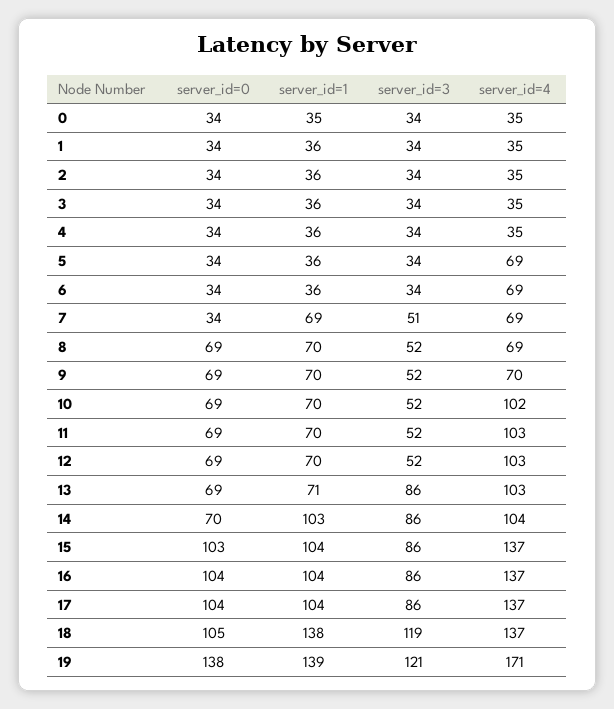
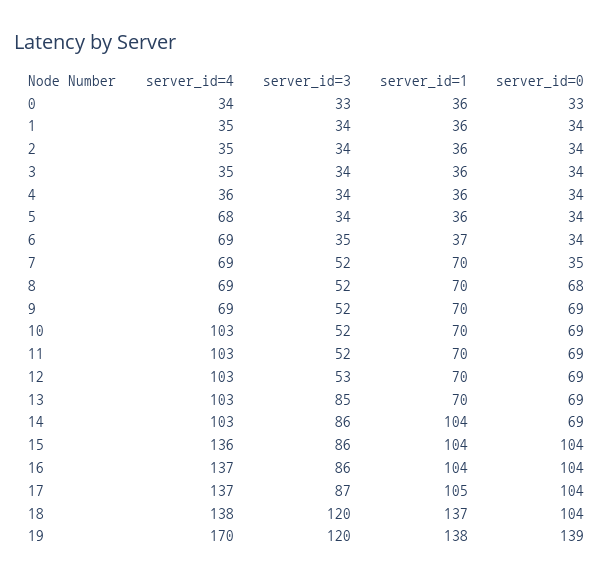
  {
    "server_id=0": {
-     "0": 34,
+     "0": 33,
      "1": 34,
      "2": 34,
      "3": 34,
      "4": 34,
      "5": 34,
      "6": 34,
-     "7": 34,
+     "7": 35,
-     "8": 69,
+     "8": 68,
      "9": 69,
      "10": 69,
      "11": 69,
      "12": 69,
      "13": 69,
-     "14": 70,
+     "14": 69,
-     "15": 103,
+     "15": 104,
      "16": 104,
      "17": 104,
-     "18": 105,
+     "18": 104,
-     "19": 138
+     "19": 139
    },
    "server_id=1": {
-     "0": 35,
+     "0": 36,
      "1": 36,
      "2": 36,
      "3": 36,
      "4": 36,
      "5": 36,
-     "6": 36,
+     "6": 37,
-     "7": 69,
+     "7": 70,
      "8": 70,
      "9": 70,
      "10": 70,
      "11": 70,
      "12": 70,
-     "13": 71,
+     "13": 70,
-     "14": 103,
+     "14": 104,
      "15": 104,
      "16": 104,
-     "17": 104,
+     "17": 105,
-     "18": 138,
+     "18": 137,
-     "19": 139
+     "19": 138
    },
    "server_id=3": {
-     "0": 34,
+     "0": 33,
      "1": 34,
      "2": 34,
      "3": 34,
      "4": 34,
      "5": 34,
-     "6": 34,
+     "6": 35,
-     "7": 51,
+     "7": 52,
      "8": 52,
      "9": 52,
      "10": 52,
      "11": 52,
-     "12": 52,
+     "12": 53,
-     "13": 86,
+     "13": 85,
      "14": 86,
      "15": 86,
      "16": 86,
-     "17": 86,
+     "17": 87,
-     "18": 119,
+     "18": 120,
-     "19": 121
+     "19": 120
    },
    "server_id=4": {
-     "0": 35,
+     "0": 34,
      "1": 35,
      "2": 35,
      "3": 35,
-     "4": 35,
+     "4": 36,
-     "5": 69,
+     "5": 68,
      "6": 69,
      "7": 69,
      "8": 69,
-     "9": 70,
+     "9": 69,
-     "10": 102,
+     "10": 103,
      "11": 103,
      "12": 103,
      "13": 103,
-     "14": 104,
+     "14": 103,
-     "15": 137,
+     "15": 136,
      "16": 137,
      "17": 137,
-     "18": 137,
+     "18": 138,
-     "19": 171
+     "19": 170
    }
  }

